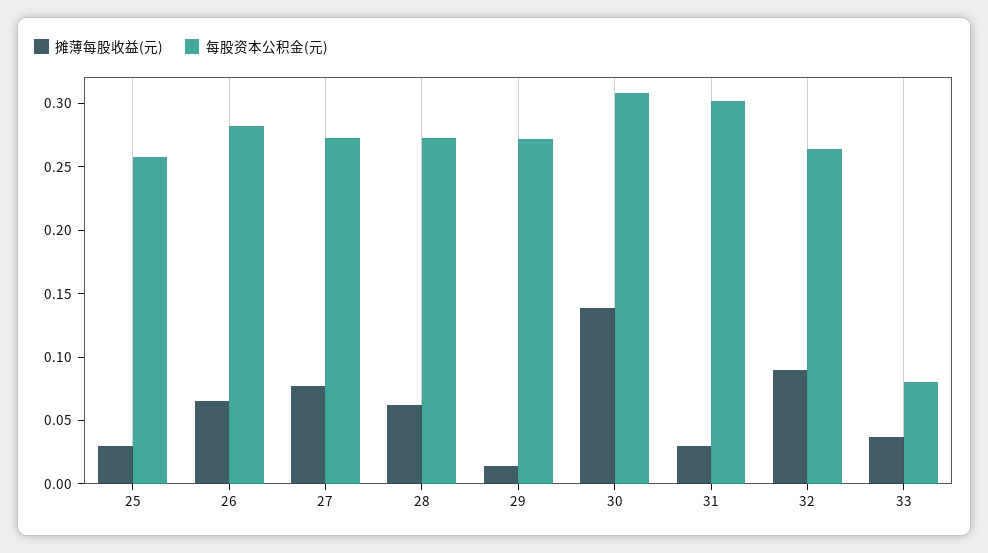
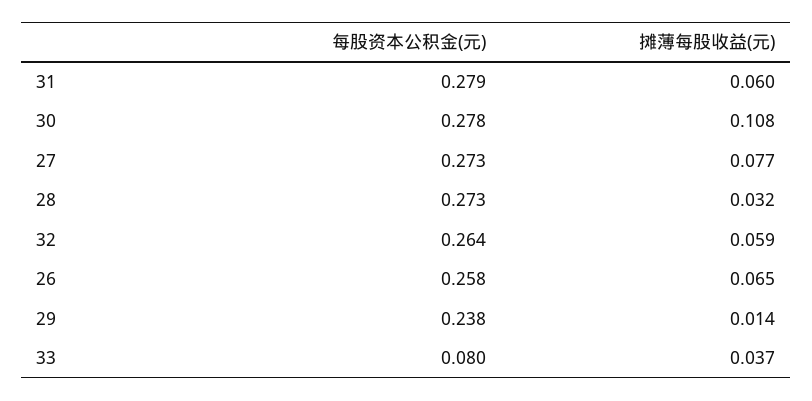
  {
    "摊薄每股收益(元)": {
-     "25": 0.03,
      "26": 0.065,
      "27": 0.077,
-     "28": 0.06,
+     "28": 0.032,
      "29": 0.014,
-     "30": 0.14,
+     "30": 0.108,
-     "31": 0.03,
+     "31": 0.06,
-     "32": 0.09,
+     "32": 0.059,
      "33": 0.037
    },
    "每股资本公积金(元)": {
-     "25": 0.26,
-     "26": 0.28,
+     "26": 0.258,
      "27": 0.273,
      "28": 0.273,
-     "29": 0.27,
+     "29": 0.238,
-     "30": 0.31,
+     "30": 0.278,
-     "31": 0.3,
+     "31": 0.279,
      "32": 0.264,
      "33": 0.08
    }
  }

